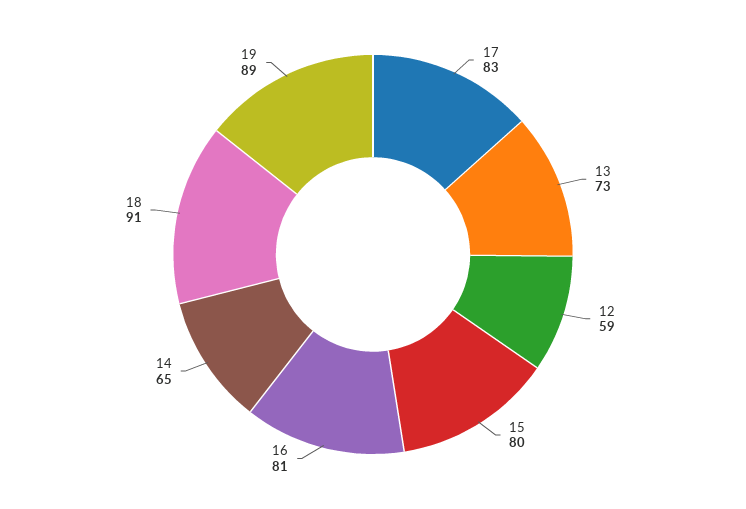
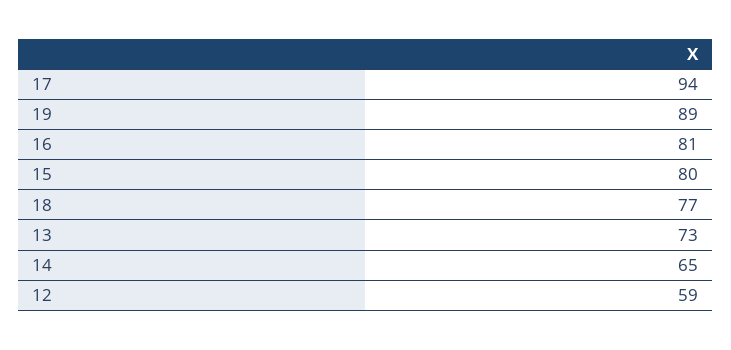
  {
-   "17": 83,
+   "17": 94,
    "13": 73,
    "12": 59,
    "15": 80,
    "16": 81,
    "14": 65,
-   "18": 91,
+   "18": 77,
    "19": 89
  }

